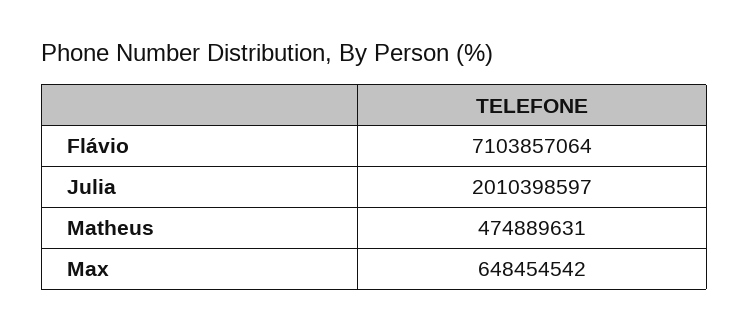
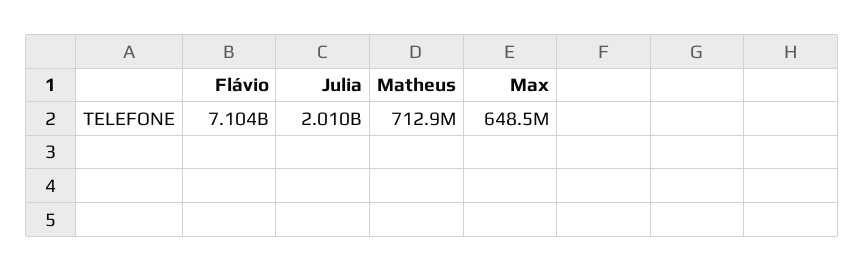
  {
    "Flávio": 7103857064,
    "Julia": 2010398597,
-   "Matheus": 474889631,
+   "Matheus": 712900000,
    "Max": 648454542
  }

